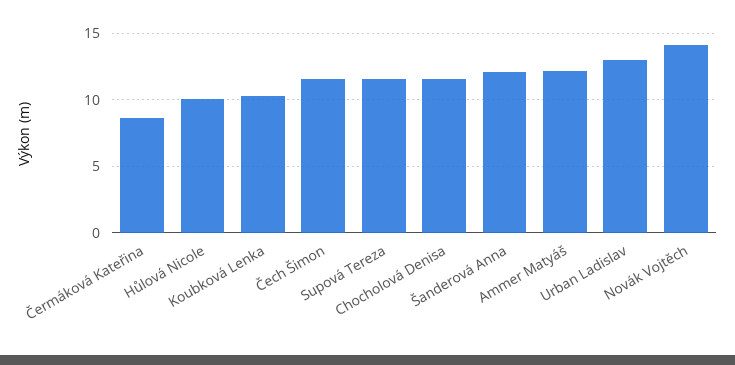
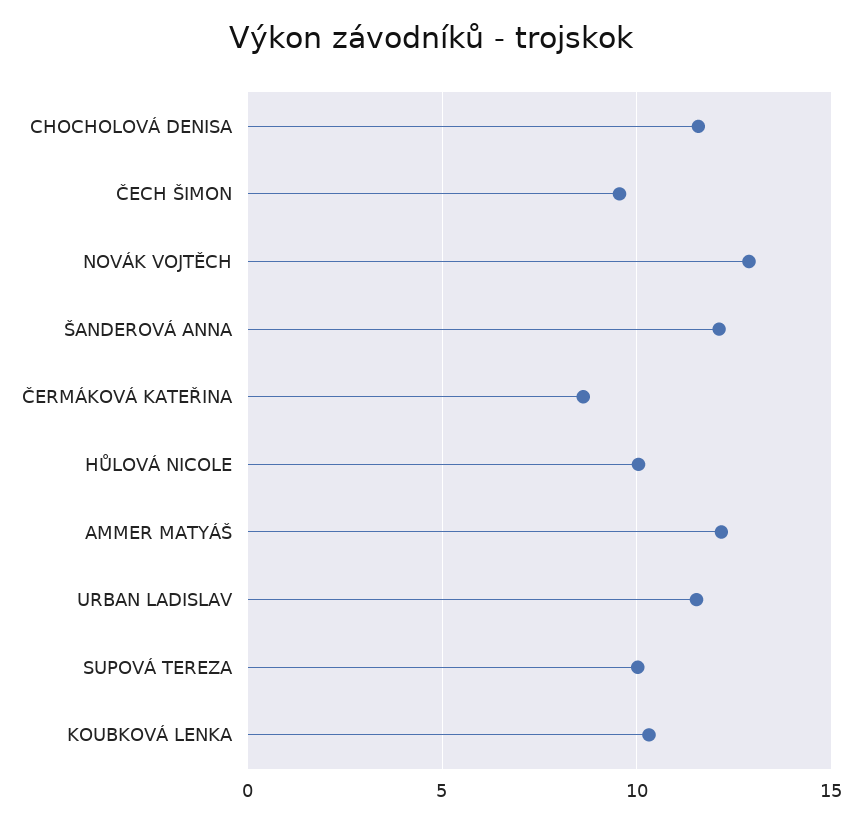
  {
    "Čermáková Kateřina": 8.5,
    "Hůlová Nicole": 10,
    "Koubková Lenka": 10.5,
-   "Čech Šimon": 11.5,
+   "Čech Šimon": 9.5,
-   "Supová Tereza": 11.5,
+   "Supová Tereza": 10,
    "Chocholová Denisa": 11.5,
    "Šanderová Anna": 12,
    "Ammer Matyáš": 12,
-   "Urban Ladislav": 13,
+   "Urban Ladislav": 11.5,
-   "Novák Vojtěch": 14
+   "Novák Vojtěch": 13
  }

